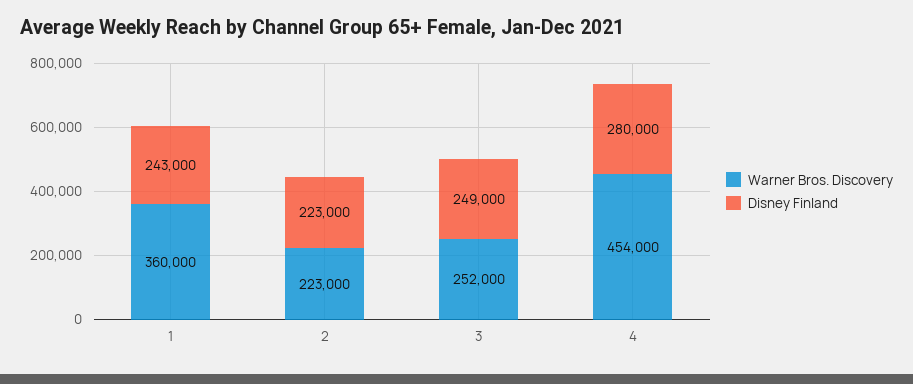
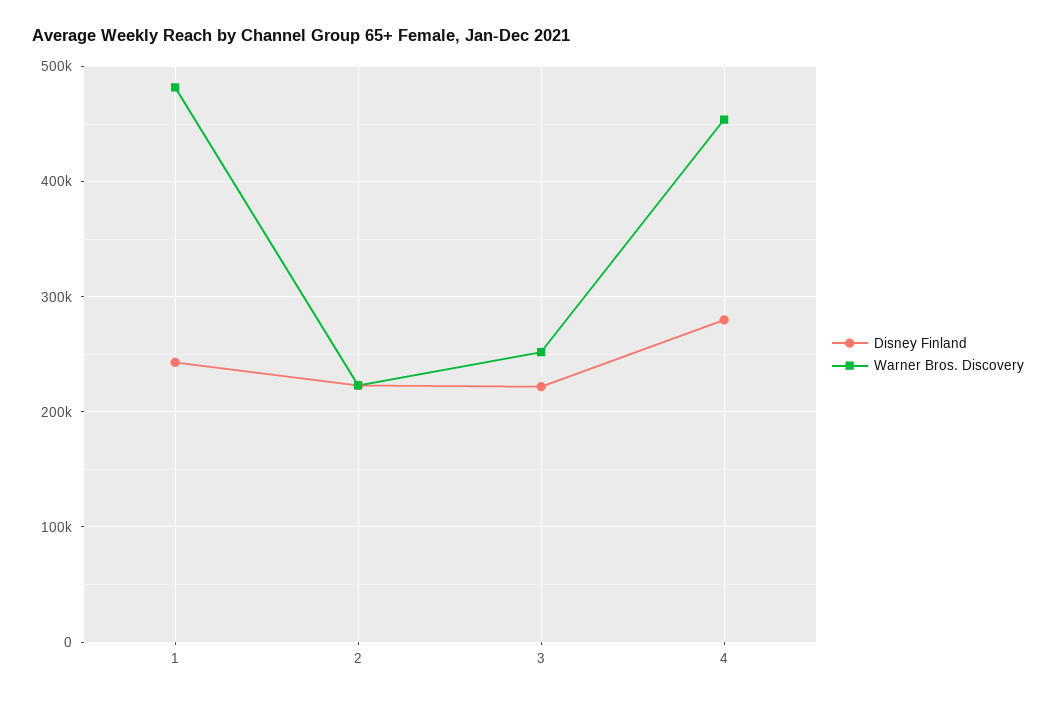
  {
    "Warner Bros. Discovery": {
-     "1": 360000,
+     "1": 480000,
      "2": 223000,
      "3": 252000,
      "4": 454000
    },
    "Disney Finland": {
      "1": 243000,
      "2": 223000,
-     "3": 249000,
+     "3": 220000,
      "4": 280000
    }
  }

